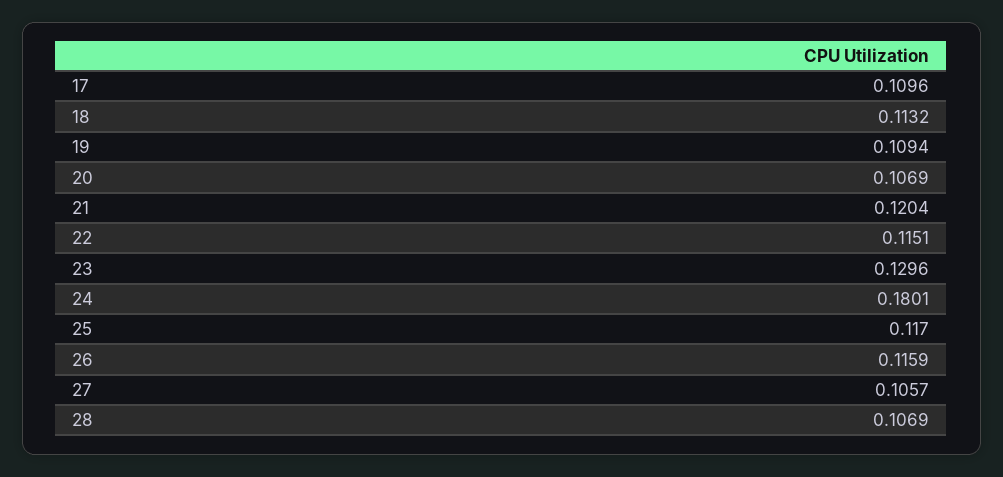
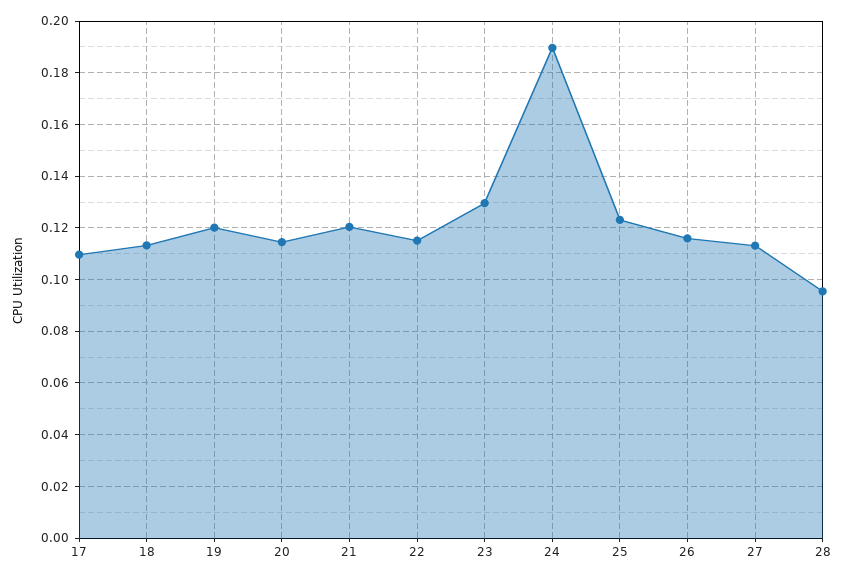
  {
    "17": 0.1096,
    "18": 0.1132,
-   "19": 0.1094,
+   "19": 0.12,
-   "20": 0.1069,
+   "20": 0.115,
    "21": 0.1204,
    "22": 0.1151,
    "23": 0.1296,
-   "24": 0.1801,
+   "24": 0.19,
-   "25": 0.117,
+   "25": 0.1225,
    "26": 0.1159,
-   "27": 0.1057,
+   "27": 0.1125,
-   "28": 0.1069
+   "28": 0.095
  }

